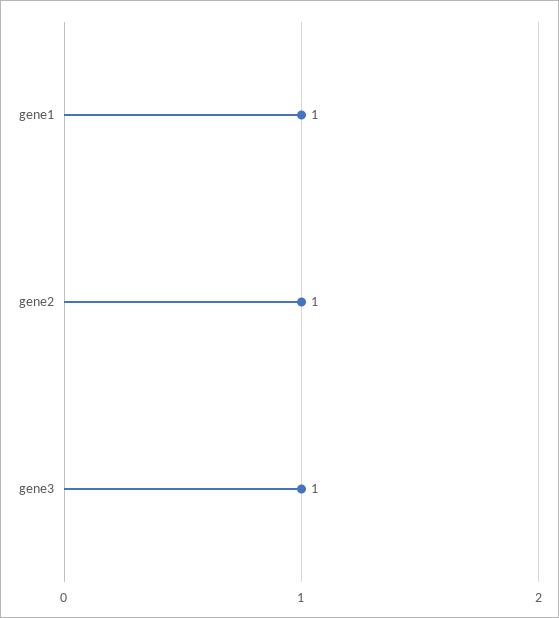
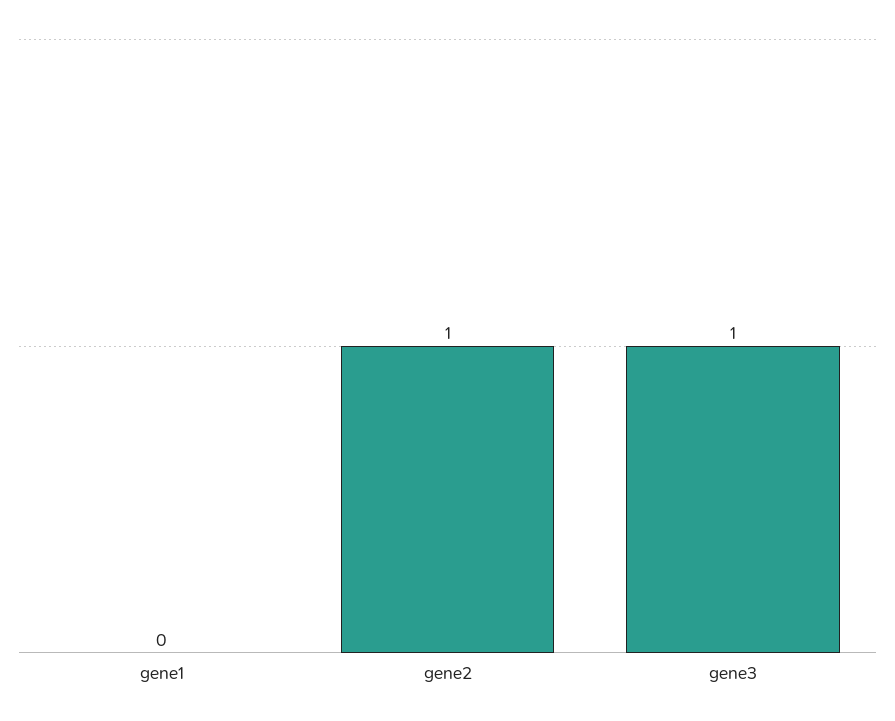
  {
-   "gene1": 1,
+   "gene1": 0,
    "gene2": 1,
    "gene3": 1
  }

